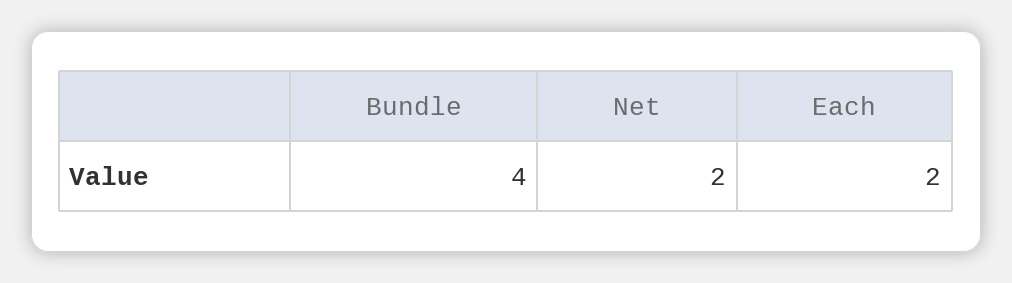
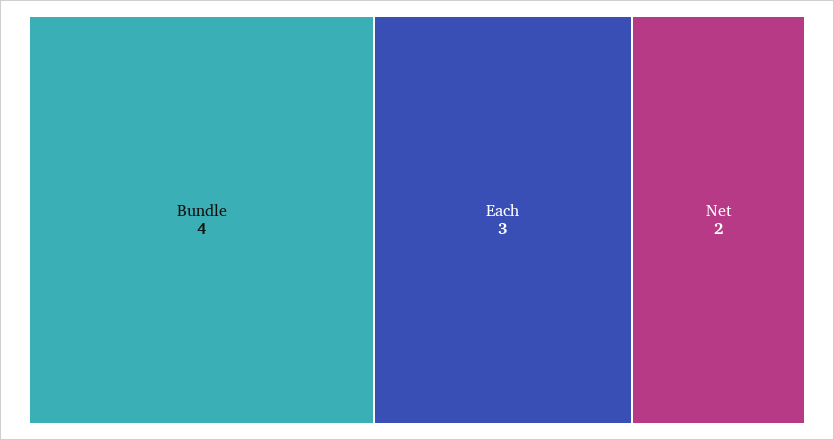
  {
    "Bundle": 4,
    "Net": 2,
-   "Each": 2
+   "Each": 3
  }

